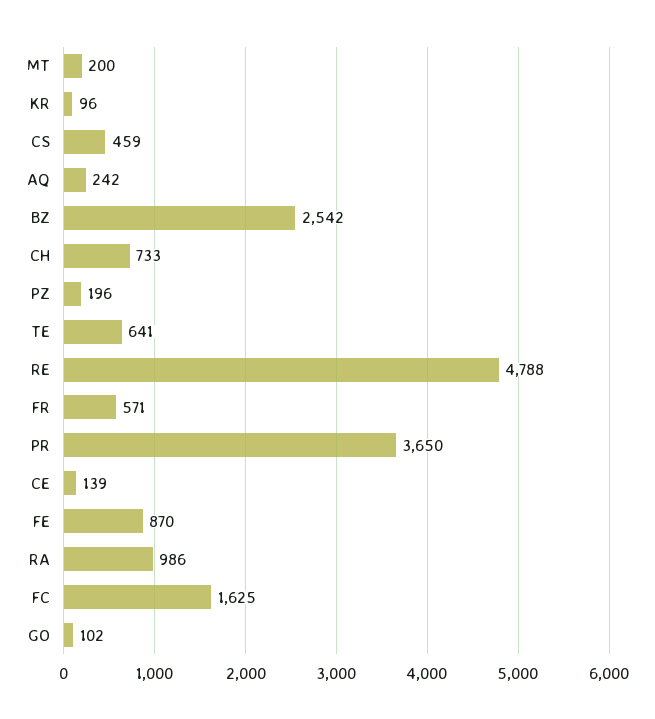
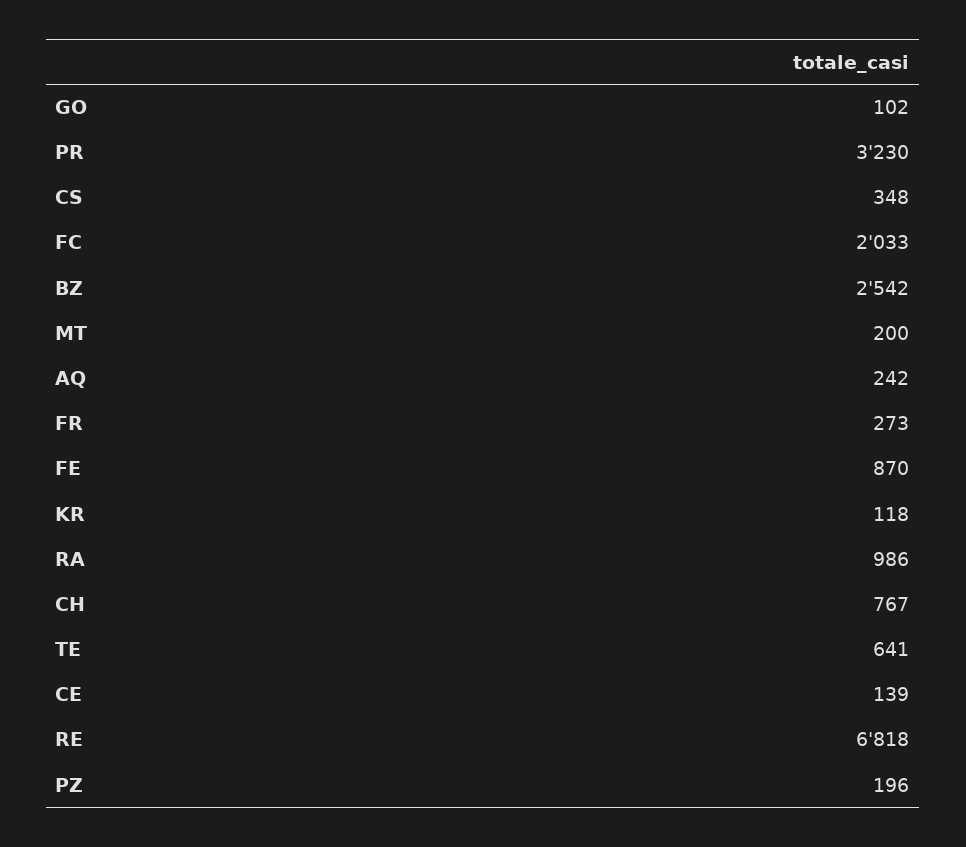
  {
    "MT": 200,
-   "KR": 96,
+   "KR": 118,
-   "CS": 459,
+   "CS": 348,
    "AQ": 242,
    "BZ": 2542,
-   "CH": 733,
+   "CH": 767,
    "PZ": 196,
    "TE": 641,
-   "RE": 4788,
+   "RE": 6818,
-   "FR": 571,
+   "FR": 273,
-   "PR": 3650,
+   "PR": 3230,
    "CE": 139,
    "FE": 870,
    "RA": 986,
-   "FC": 1625,
+   "FC": 2033,
    "GO": 102
  }

